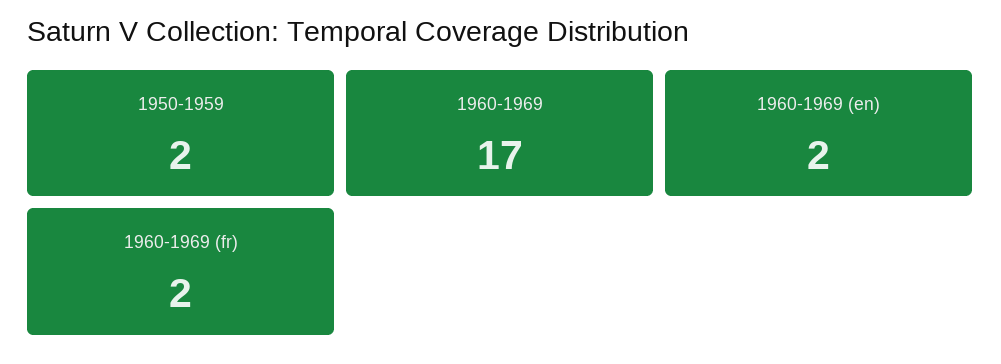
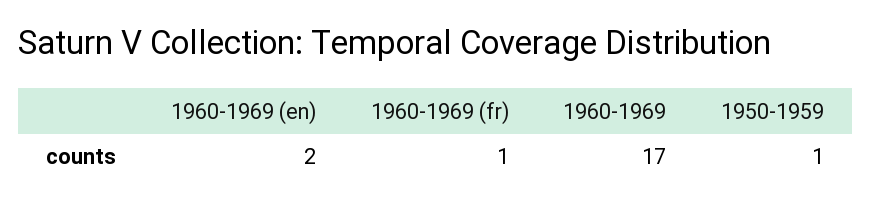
  {
-   "1950-1959": 2,
+   "1950-1959": 1,
    "1960-1969": 17,
    "1960-1969 (en)": 2,
-   "1960-1969 (fr)": 2
+   "1960-1969 (fr)": 1
  }

